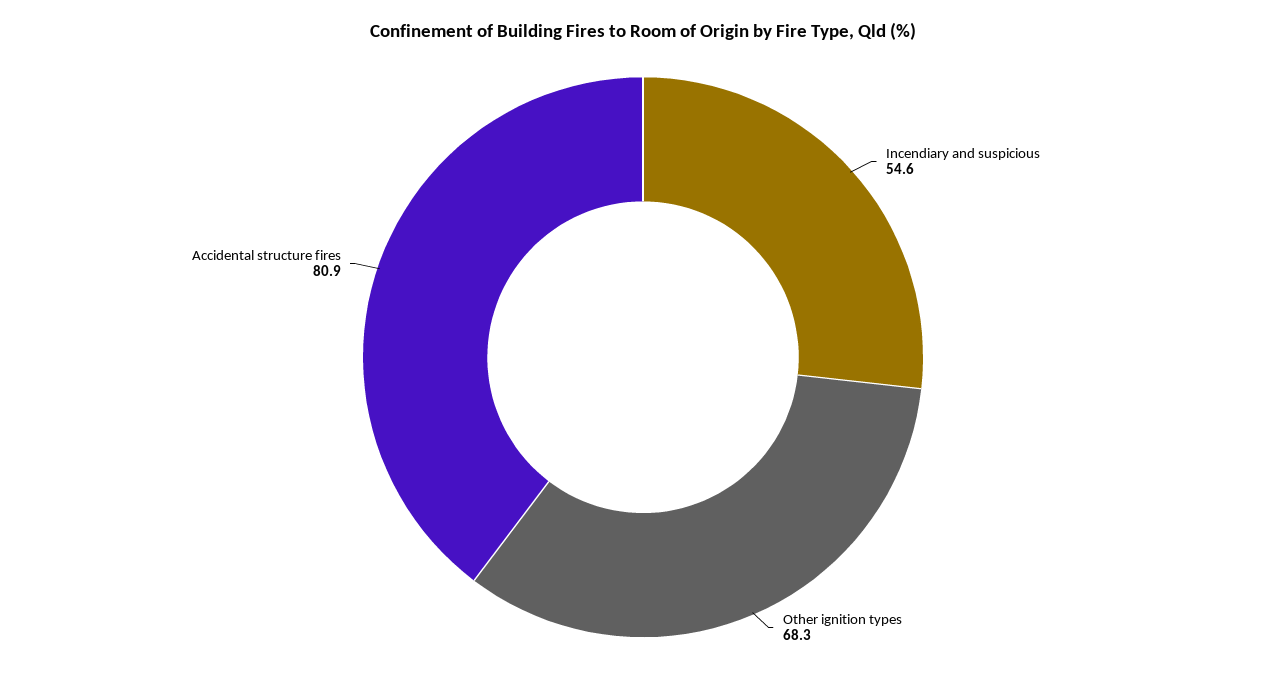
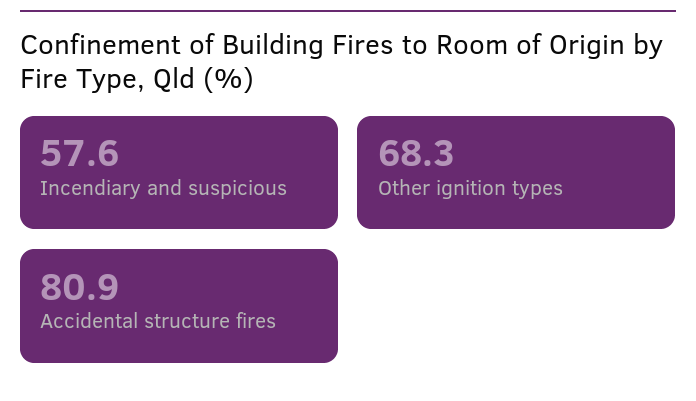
  {
-   "Incendiary and suspicious": 54.6,
+   "Incendiary and suspicious": 57.6,
    "Other ignition types": 68.3,
    "Accidental structure fires": 80.9
  }

